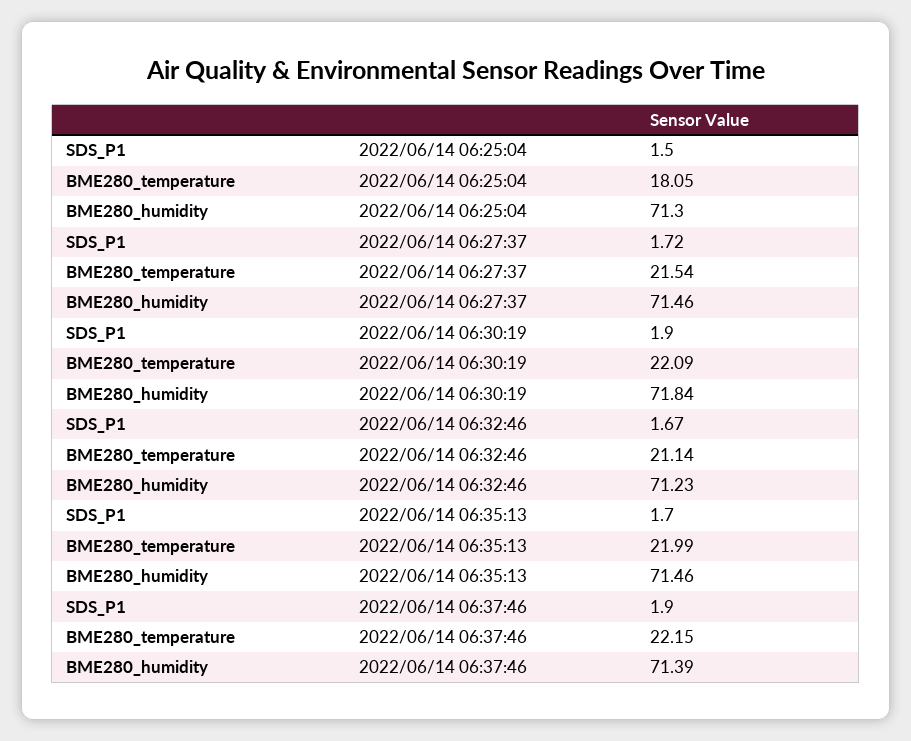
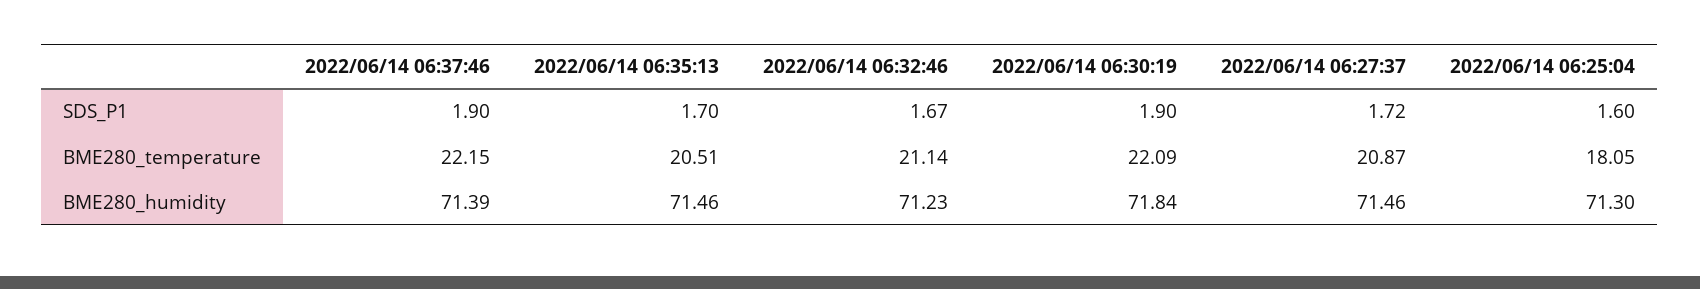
  {
    "SDS_P1": {
-     "2022/06/14 06:25:04": 1.5,
+     "2022/06/14 06:25:04": 1.6,
      "2022/06/14 06:27:37": 1.72,
      "2022/06/14 06:30:19": 1.9,
      "2022/06/14 06:32:46": 1.67,
      "2022/06/14 06:35:13": 1.7,
      "2022/06/14 06:37:46": 1.9
    },
    "BME280_temperature": {
      "2022/06/14 06:25:04": 18.05,
-     "2022/06/14 06:27:37": 21.54,
+     "2022/06/14 06:27:37": 20.87,
      "2022/06/14 06:30:19": 22.09,
      "2022/06/14 06:32:46": 21.14,
-     "2022/06/14 06:35:13": 21.99,
+     "2022/06/14 06:35:13": 20.51,
      "2022/06/14 06:37:46": 22.15
    },
    "BME280_humidity": {
      "2022/06/14 06:25:04": 71.3,
      "2022/06/14 06:27:37": 71.46,
      "2022/06/14 06:30:19": 71.84,
      "2022/06/14 06:32:46": 71.23,
      "2022/06/14 06:35:13": 71.46,
      "2022/06/14 06:37:46": 71.39
    }
  }

